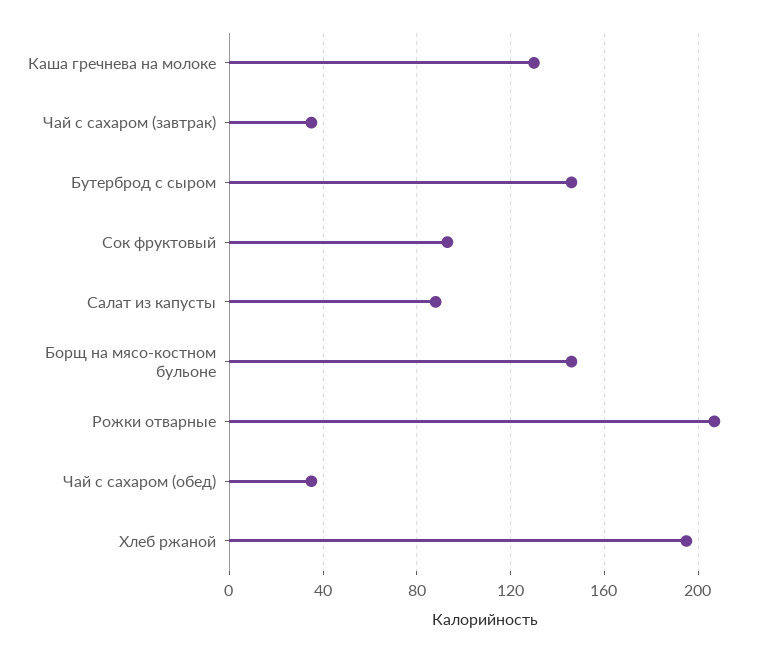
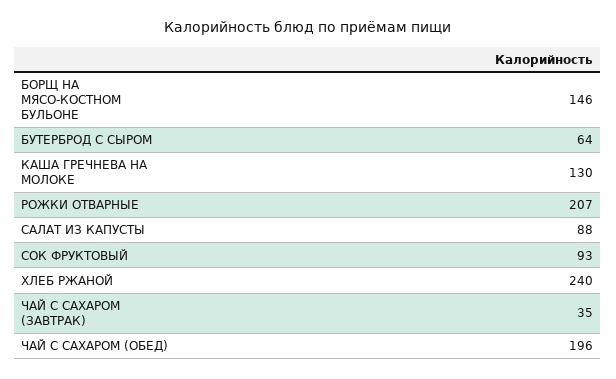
  {
    "Каша гречнева на молоке": 130,
    "Чай с сахаром (завтрак)": 35,
-   "Бутерброд с сыром": 145,
+   "Бутерброд с сыром": 64,
    "Сок фруктовый": 93,
    "Салат из капусты": 88,
    "Борщ на мясо-костном бульоне": 146,
    "Рожки отварные": 207,
-   "Чай с сахаром (обед)": 35,
+   "Чай с сахаром (обед)": 196,
-   "Хлеб ржаной": 195
+   "Хлеб ржаной": 240
  }

